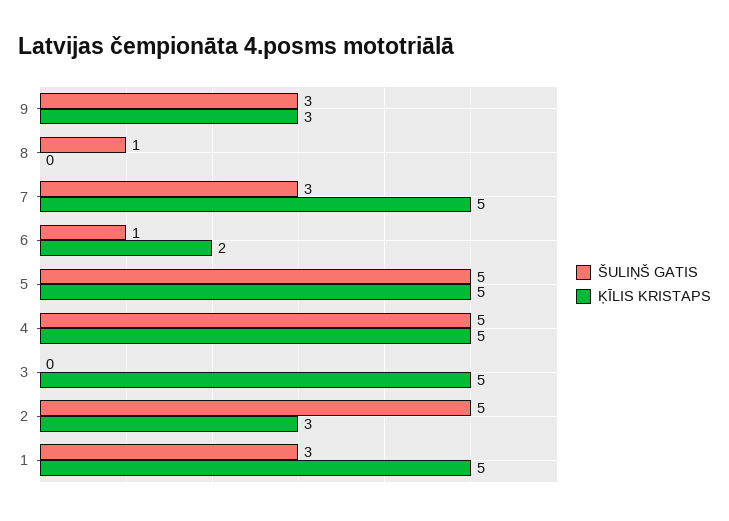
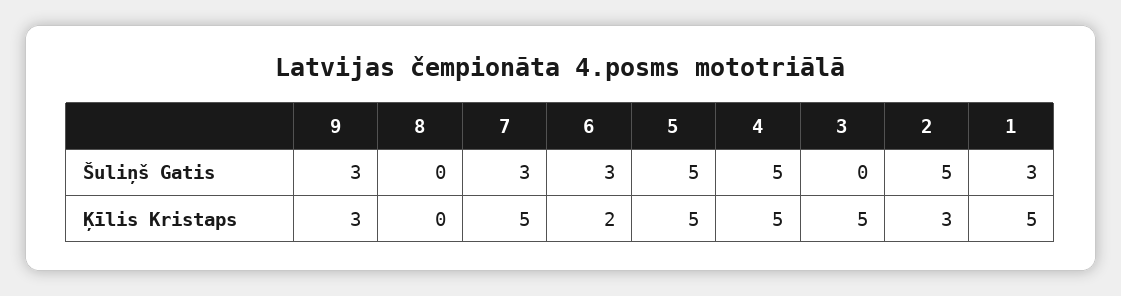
  {
    "ŠULIŅŠ GATIS": {
      "9": 3,
-     "8": 1,
+     "8": 0,
      "7": 3,
-     "6": 1,
+     "6": 3,
      "5": 5,
      "4": 5,
      "3": 0,
      "2": 5,
      "1": 3
    },
    "ĶĪLIS KRISTAPS": {
      "9": 3,
      "8": 0,
      "7": 5,
      "6": 2,
      "5": 5,
      "4": 5,
      "3": 5,
      "2": 3,
      "1": 5
    }
  }

